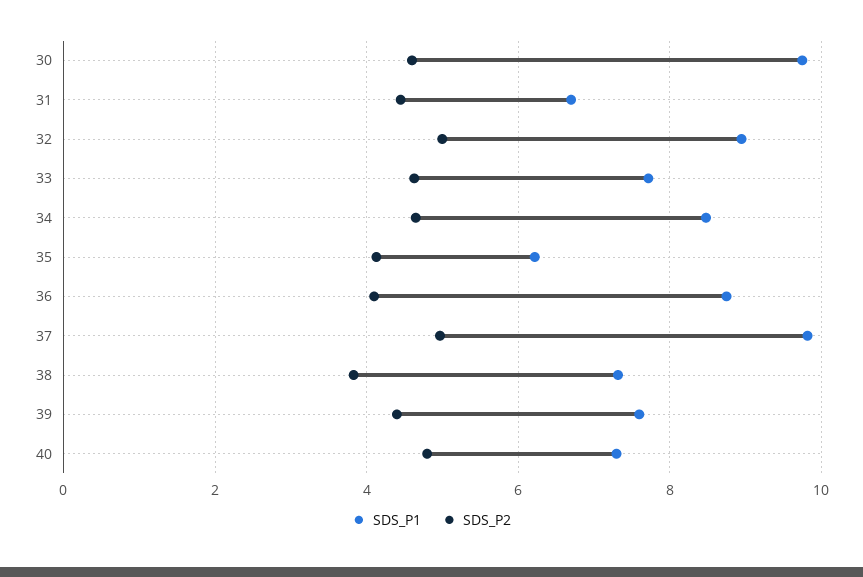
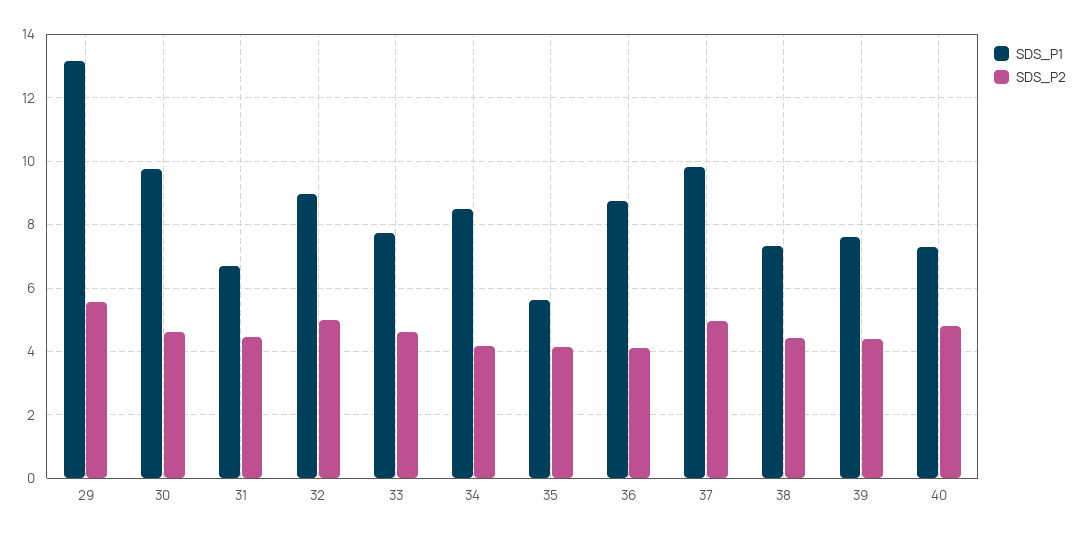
  {
    "SDS_P1": {
      "30": 9.8,
      "31": 6.8,
      "32": 9,
      "33": 7.8,
      "34": 8.4,
-     "35": 6.2,
+     "35": 5.6,
      "36": 8.8,
      "37": 9.8,
      "38": 7.4,
      "39": 7.6,
-     "40": 7.4
+     "40": 7.4,
+     "29": 13.2
    },
    "SDS_P2": {
      "30": 4.6,
      "31": 4.4,
      "32": 5,
      "33": 4.6,
-     "34": 4.6,
+     "34": 4.2,
      "35": 4.2,
      "36": 4.2,
      "37": 5,
-     "38": 3.8,
+     "38": 4.4,
      "39": 4.4,
-     "40": 4.8
+     "40": 4.8,
+     "29": 5.6
    }
  }

